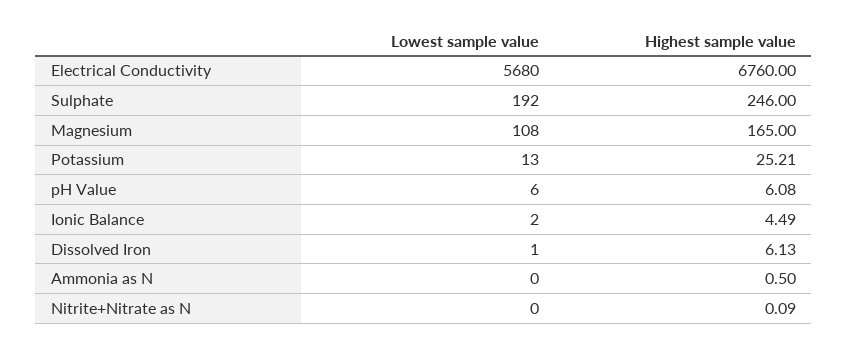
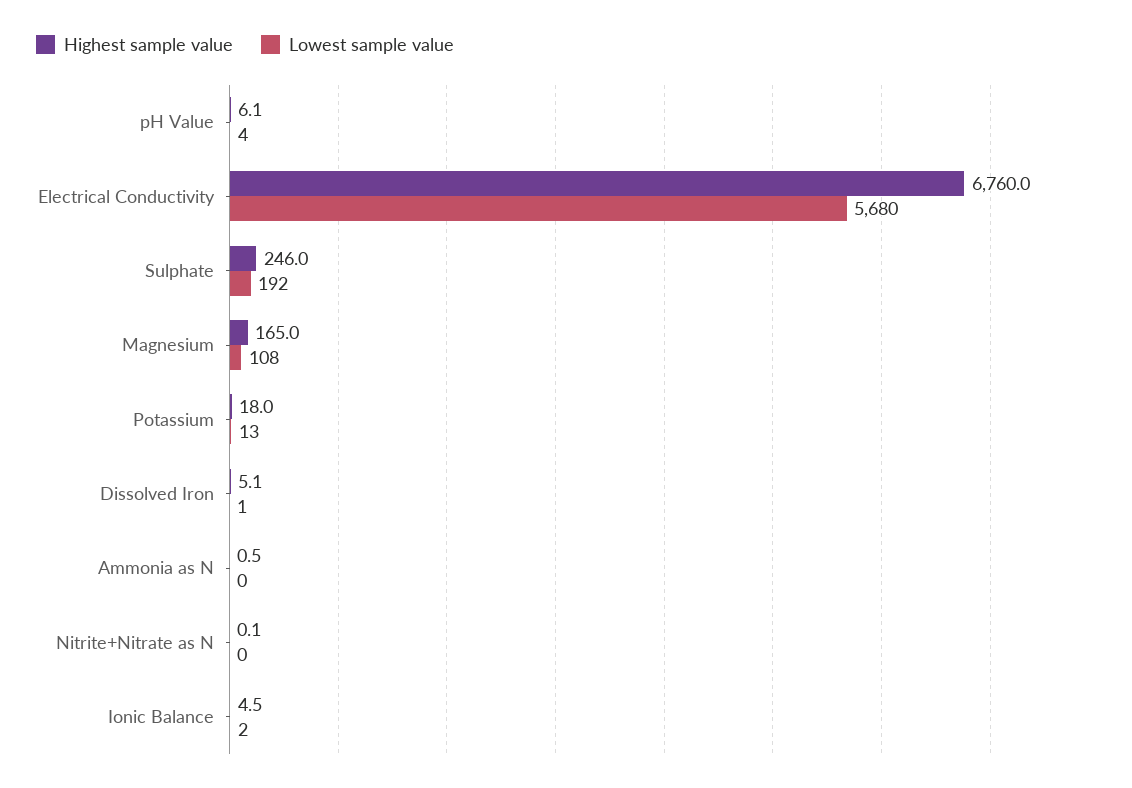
  {
    "Lowest sample value": {
      "Electrical Conductivity": 5680,
      "Sulphate": 192,
      "Magnesium": 108,
      "Potassium": 13,
-     "pH Value": 6,
+     "pH Value": 4,
      "Ionic Balance": 2,
      "Dissolved Iron": 1,
      "Ammonia as N": 0,
      "Nitrite+Nitrate as N": 0
    },
    "Highest sample value": {
      "Electrical Conductivity": 6760,
      "Sulphate": 246,
      "Magnesium": 165,
-     "Potassium": 25.21,
+     "Potassium": 18,
      "pH Value": 6.08,
      "Ionic Balance": 4.49,
-     "Dissolved Iron": 6.13,
+     "Dissolved Iron": 5.1,
      "Ammonia as N": 0.5,
      "Nitrite+Nitrate as N": 0.09
    }
  }

